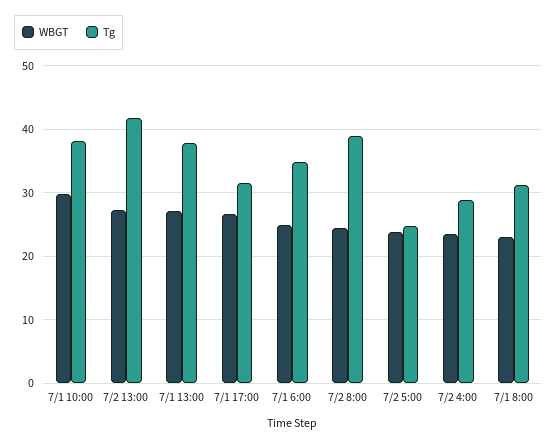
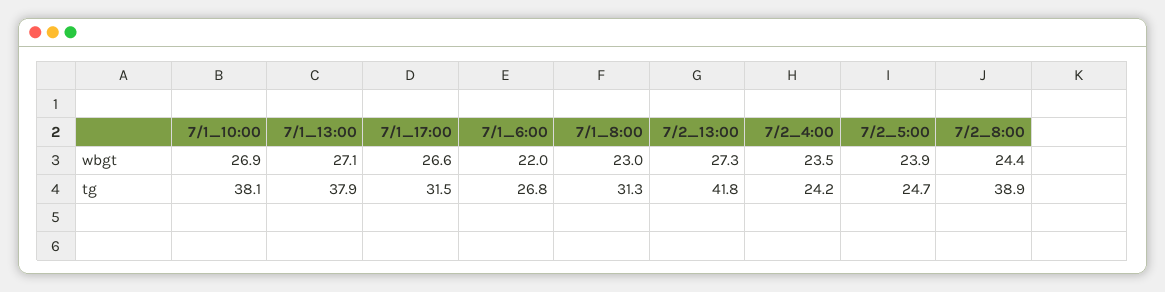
  {
    "WBGT": {
-     "7/1 10:00": 30,
+     "7/1 10:00": 26.9,
      "7/2 13:00": 27.3,
      "7/1 13:00": 27.1,
      "7/1 17:00": 26.6,
-     "7/1 6:00": 25,
+     "7/1 6:00": 22,
      "7/2 8:00": 24.4,
      "7/2 5:00": 23.9,
      "7/2 4:00": 23.5,
      "7/1 8:00": 23
    },
    "Tg": {
      "7/1 10:00": 38.1,
      "7/2 13:00": 41.8,
      "7/1 13:00": 37.9,
      "7/1 17:00": 31.5,
-     "7/1 6:00": 35,
+     "7/1 6:00": 26.8,
      "7/2 8:00": 38.9,
      "7/2 5:00": 24.7,
-     "7/2 4:00": 29,
+     "7/2 4:00": 24.2,
      "7/1 8:00": 31.3
    }
  }

